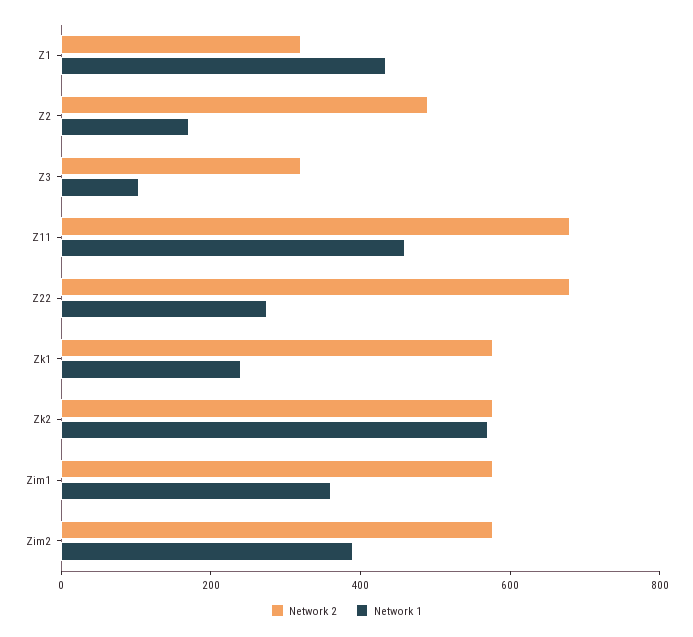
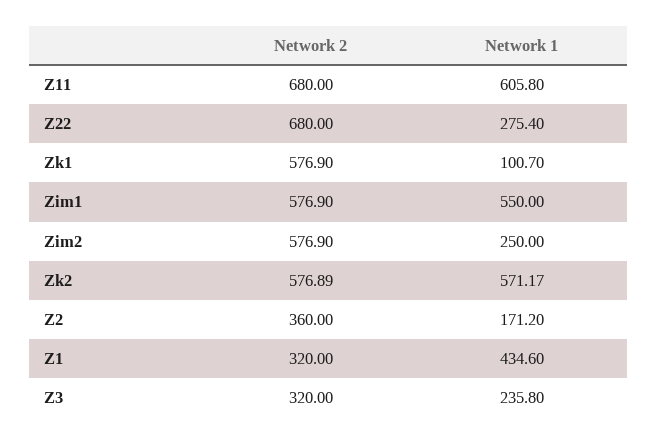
  {
    "Network 2": {
      "Z1": 320,
-     "Z2": 500,
+     "Z2": 360,
      "Z3": 320,
      "Z11": 680,
      "Z22": 680,
      "Zk1": 576.9,
      "Zk2": 576.89,
      "Zim1": 576.9,
      "Zim2": 576.9
    },
    "Network 1": {
      "Z1": 434.6,
      "Z2": 171.2,
-     "Z3": 100,
+     "Z3": 235.8,
-     "Z11": 450,
+     "Z11": 605.8,
      "Z22": 275.4,
-     "Zk1": 250,
+     "Zk1": 100.7,
      "Zk2": 571.17,
-     "Zim1": 350,
+     "Zim1": 550,
-     "Zim2": 400
+     "Zim2": 250
    }
  }

